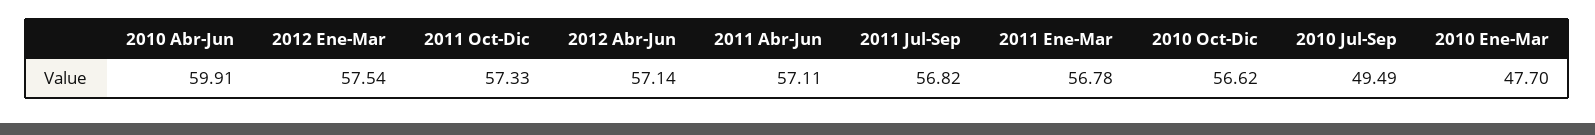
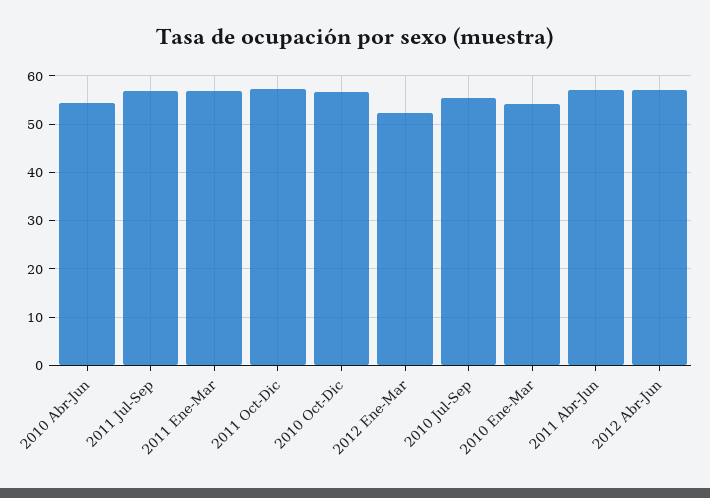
  {
-   "2010 Abr-Jun": 59.91,
+   "2010 Abr-Jun": 54,
-   "2012 Ene-Mar": 57.54,
+   "2012 Ene-Mar": 52,
    "2011 Oct-Dic": 57.33,
    "2012 Abr-Jun": 57.14,
    "2011 Abr-Jun": 57.11,
    "2011 Jul-Sep": 56.82,
    "2011 Ene-Mar": 56.78,
    "2010 Oct-Dic": 56.62,
-   "2010 Jul-Sep": 49.49,
+   "2010 Jul-Sep": 56,
-   "2010 Ene-Mar": 47.7
+   "2010 Ene-Mar": 54
  }

